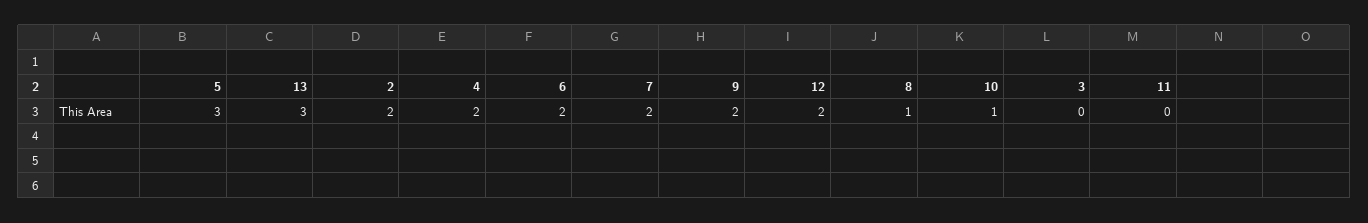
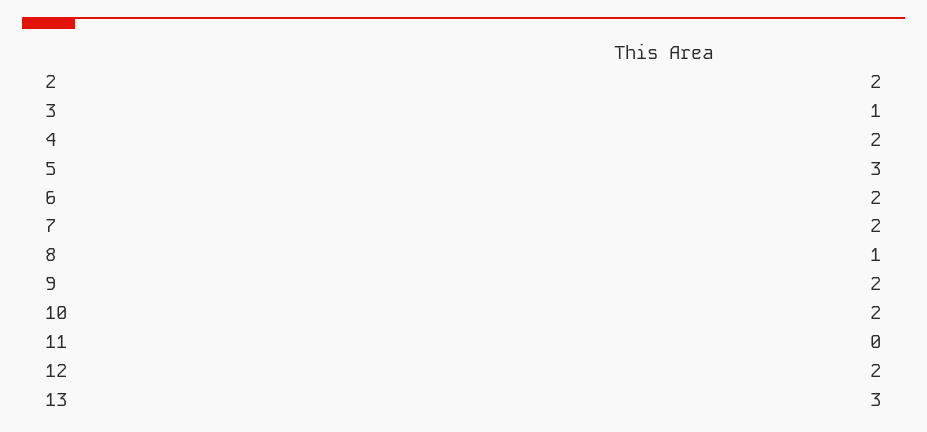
  {
    "5": 3,
    "13": 3,
    "2": 2,
    "4": 2,
    "6": 2,
    "7": 2,
    "9": 2,
    "12": 2,
    "8": 1,
-   "10": 1,
+   "10": 2,
-   "3": 0,
+   "3": 1,
    "11": 0
  }

